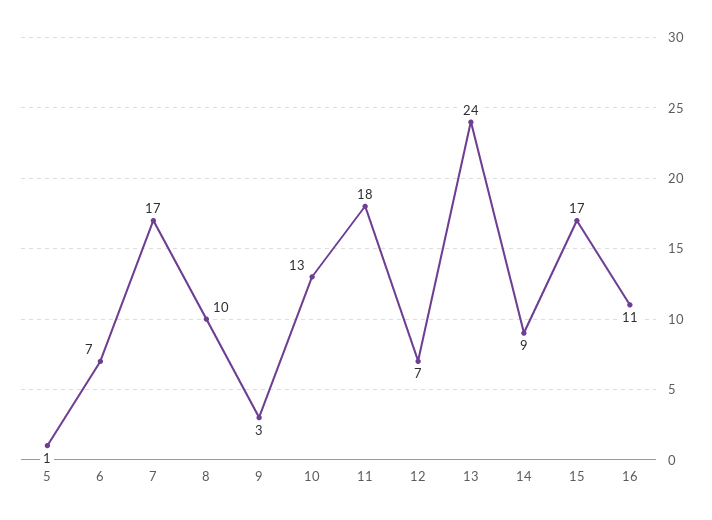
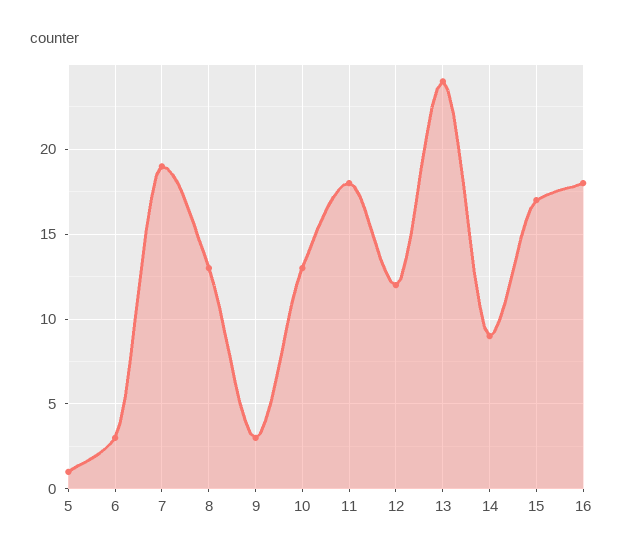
  {
    "5": 1,
-   "6": 7,
+   "6": 3,
-   "7": 17,
+   "7": 19,
-   "8": 10,
+   "8": 13,
    "9": 3,
    "10": 13,
    "11": 18,
-   "12": 7,
+   "12": 12,
    "13": 24,
    "14": 9,
    "15": 17,
-   "16": 11
+   "16": 18
  }

